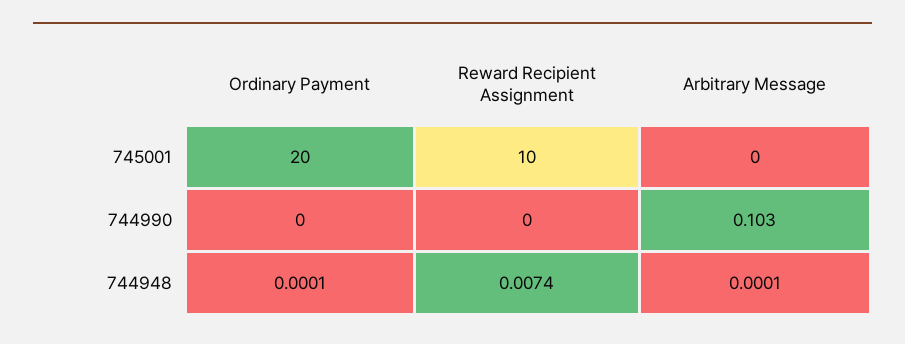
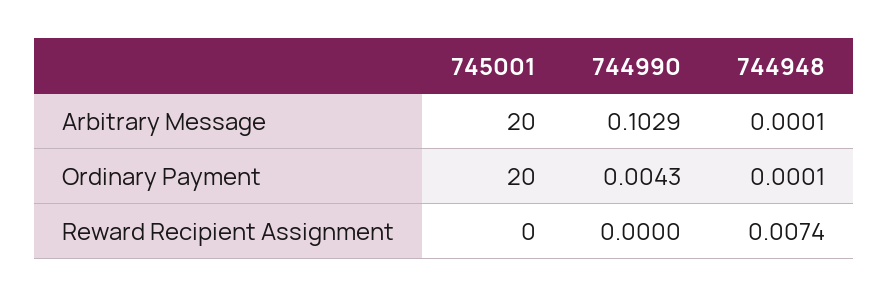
  {
    "Ordinary Payment": {
      "745001": 20,
-     "744990": 0,
+     "744990": 0.0043,
      "744948": 0.0001
    },
    "Reward Recipient Assignment": {
-     "745001": 10,
+     "745001": 0,
      "744990": 0,
      "744948": 0.0074
    },
    "Arbitrary Message": {
-     "745001": 0,
+     "745001": 20,
      "744990": 0.1029,
      "744948": 0.0001
    }
  }

